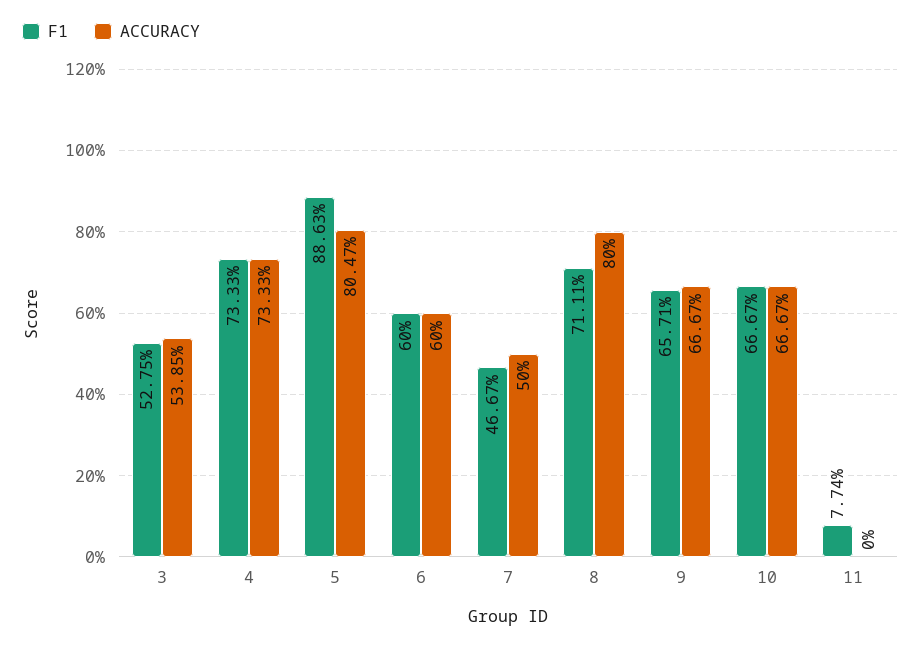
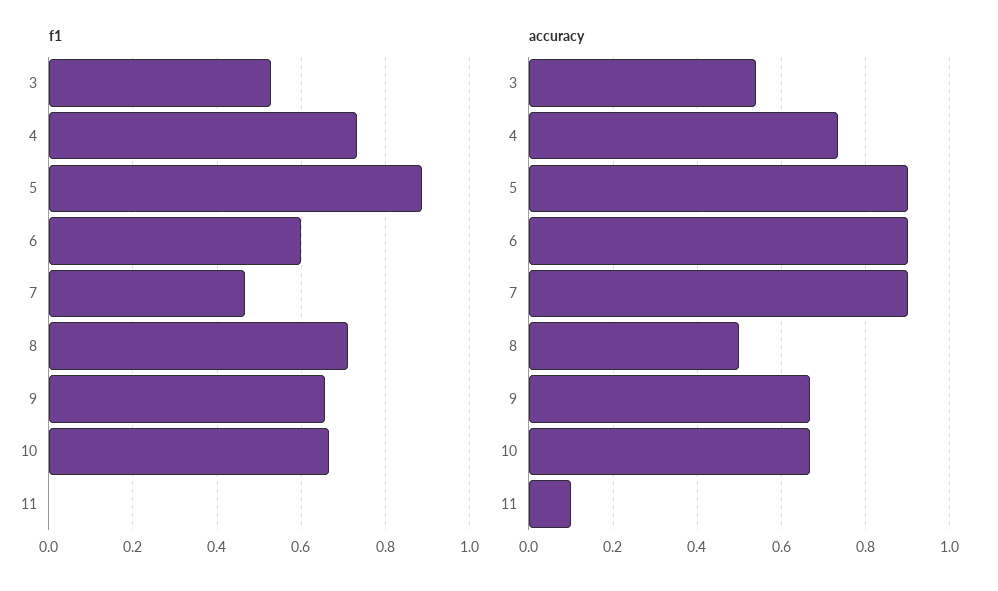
  {
    "F1": {
      "3": 0.5275,
      "4": 0.7333,
      "5": 0.8863,
      "6": 0.6,
      "7": 0.4667,
      "8": 0.7111,
      "9": 0.6571,
      "10": 0.6667,
-     "11": 0.0774
+     "11": 0
    },
    "ACCURACY": {
      "3": 0.5385,
      "4": 0.7333,
-     "5": 0.8047,
+     "5": 0.9,
-     "6": 0.6,
+     "6": 0.9,
-     "7": 0.5,
+     "7": 0.9,
-     "8": 0.8,
+     "8": 0.5,
      "9": 0.6667,
      "10": 0.6667,
-     "11": 0
+     "11": 0.1
    }
  }

